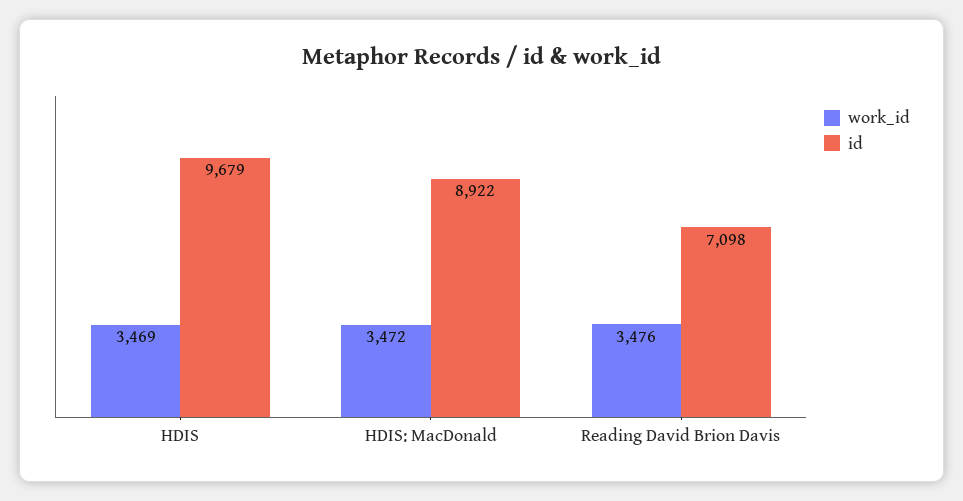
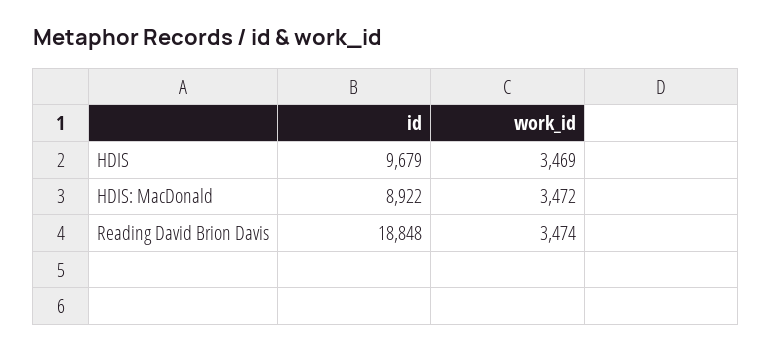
  {
    "work_id": {
      "HDIS": 3469,
      "HDIS: MacDonald": 3472,
-     "Reading David Brion Davis": 3476
+     "Reading David Brion Davis": 3474
    },
    "id": {
      "HDIS": 9679,
      "HDIS: MacDonald": 8922,
-     "Reading David Brion Davis": 7098
+     "Reading David Brion Davis": 18848
    }
  }

